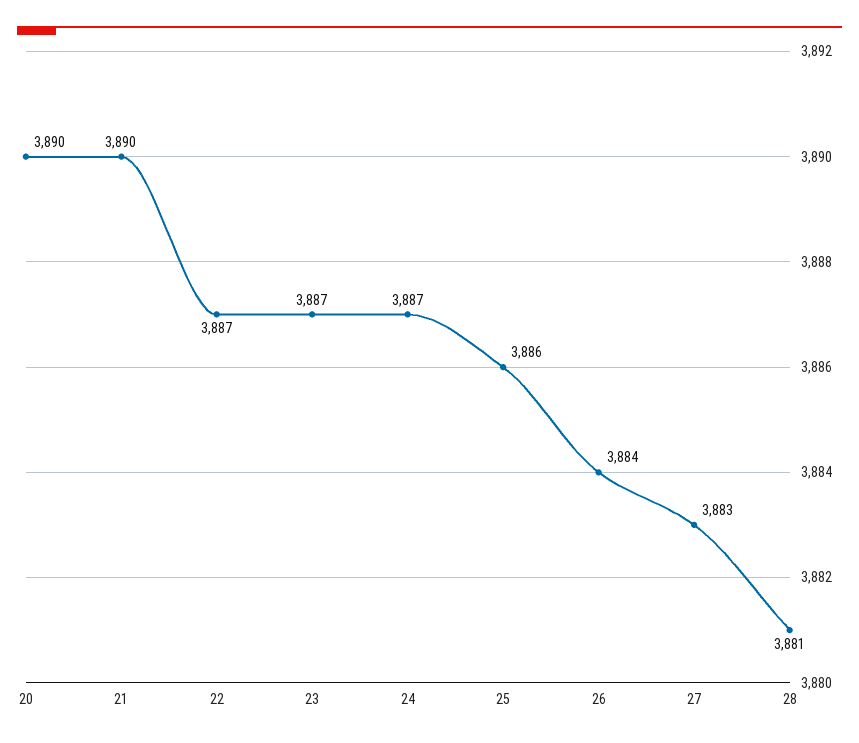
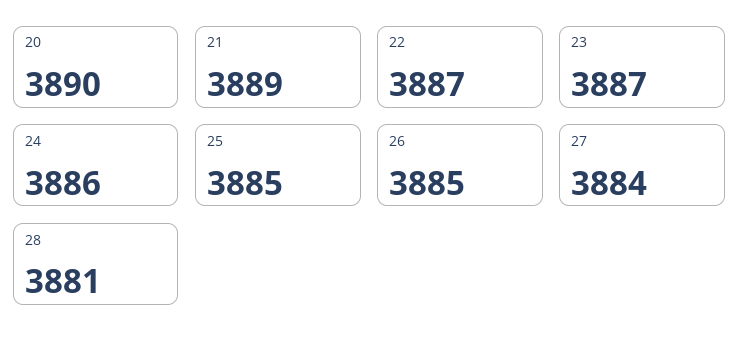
  {
    "20": 3890,
-   "21": 3890,
+   "21": 3889,
    "22": 3887,
    "23": 3887,
-   "24": 3887,
+   "24": 3886,
-   "25": 3886,
+   "25": 3885,
-   "26": 3884,
+   "26": 3885,
-   "27": 3883,
+   "27": 3884,
    "28": 3881
  }

